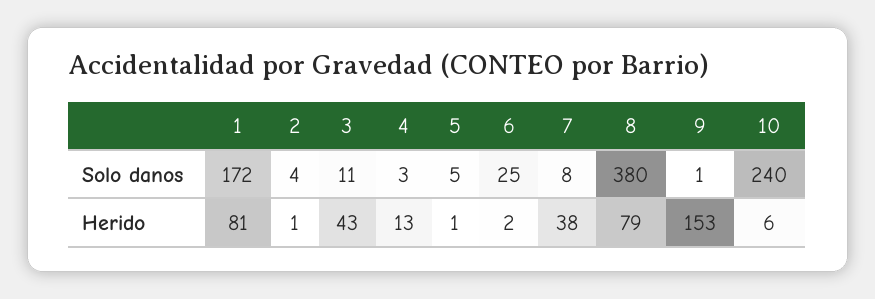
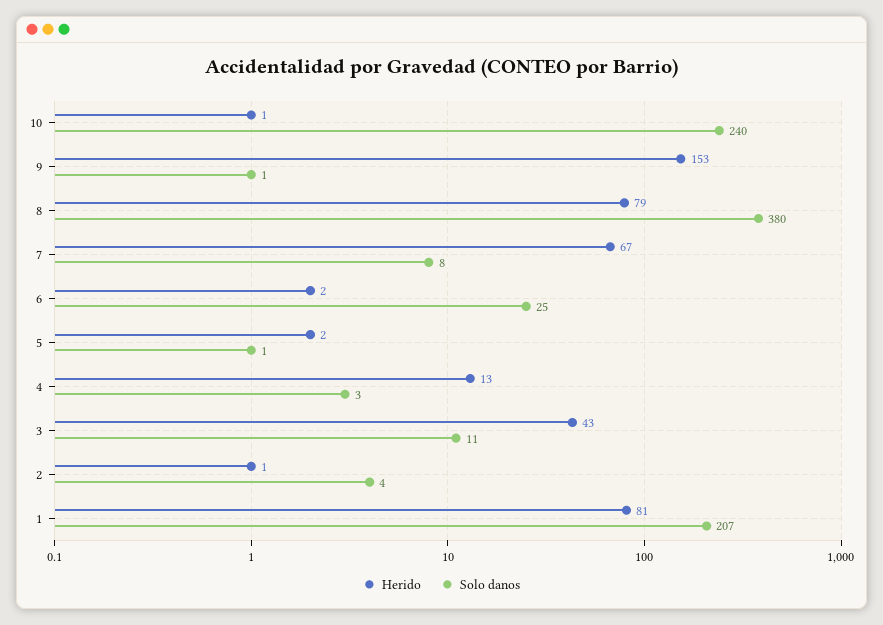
  {
    "Solo danos": {
-     "1": 172,
+     "1": 207,
      "2": 4,
      "3": 11,
      "4": 3,
-     "5": 5,
+     "5": 1,
      "6": 25,
      "7": 8,
      "8": 380,
      "9": 1,
      "10": 240
    },
    "Herido": {
      "1": 81,
      "2": 1,
      "3": 43,
      "4": 13,
-     "5": 1,
+     "5": 2,
      "6": 2,
-     "7": 38,
+     "7": 67,
      "8": 79,
      "9": 153,
-     "10": 6
+     "10": 1
    }
  }

